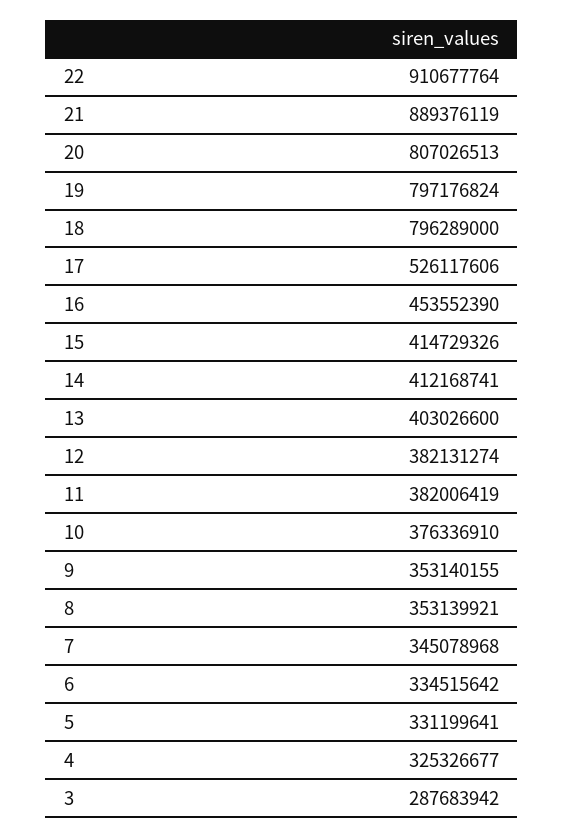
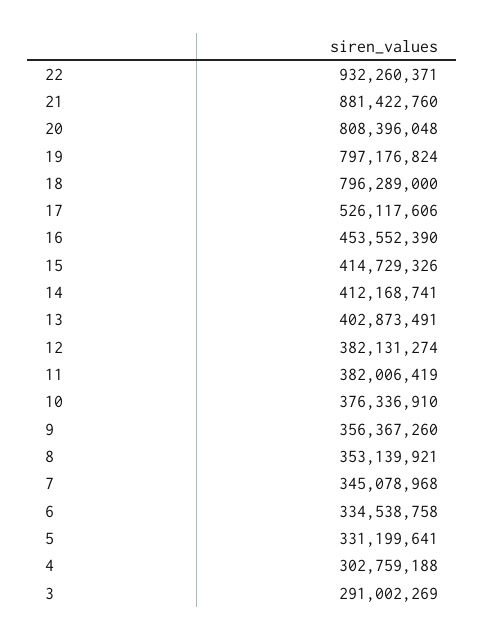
  {
-   "22": 910677764,
+   "22": 932260371,
-   "21": 889376119,
+   "21": 881422760,
-   "20": 807026513,
+   "20": 808396048,
    "19": 797176824,
    "18": 796289000,
    "17": 526117606,
    "16": 453552390,
    "15": 414729326,
    "14": 412168741,
-   "13": 403026600,
+   "13": 402873491,
    "12": 382131274,
    "11": 382006419,
    "10": 376336910,
-   "9": 353140155,
+   "9": 356367260,
    "8": 353139921,
    "7": 345078968,
-   "6": 334515642,
+   "6": 334538758,
    "5": 331199641,
-   "4": 325326677,
+   "4": 302759188,
-   "3": 287683942
+   "3": 291002269
  }

